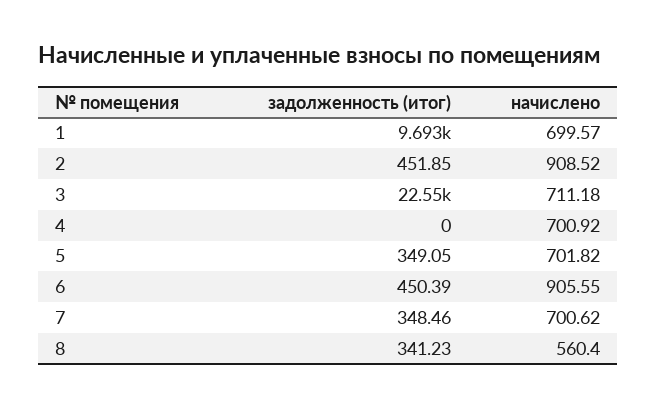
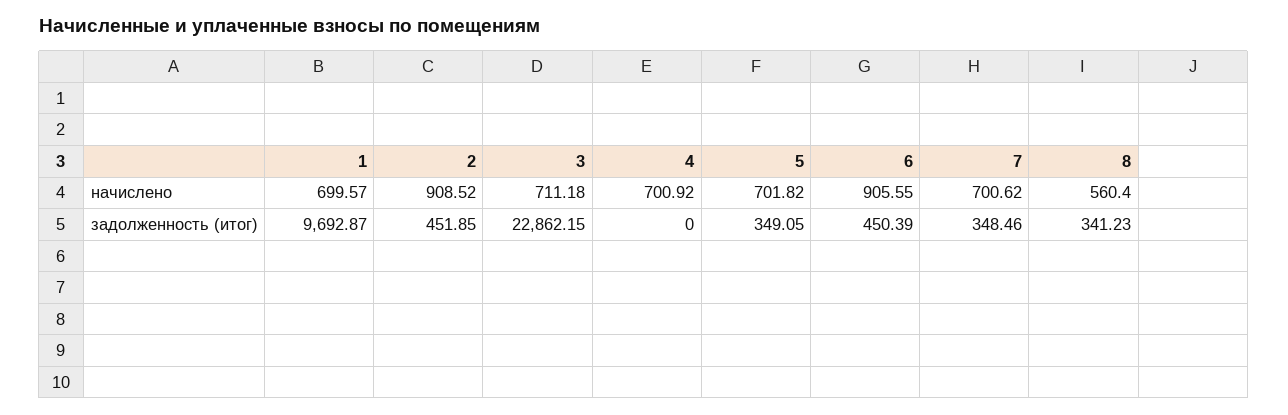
  {
    "задолженность (итог)": {
      "1": 9692.87,
      "2": 451.85,
-     "3": 22550,
+     "3": 22862.15,
      "4": 0,
      "5": 349.05,
      "6": 450.39,
      "7": 348.46,
      "8": 341.23
    },
    "начислено": {
      "1": 699.57,
      "2": 908.52,
      "3": 711.18,
      "4": 700.92,
      "5": 701.82,
      "6": 905.55,
      "7": 700.62,
      "8": 560.4
    }
  }

